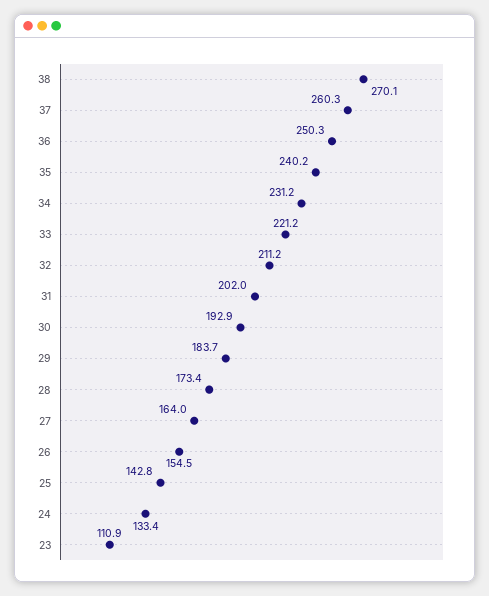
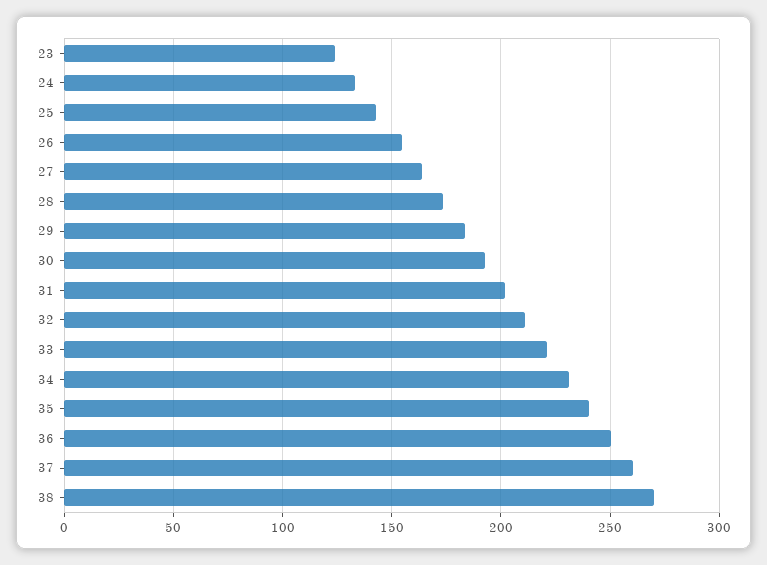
  {
    "38": 270.1,
    "37": 260.3,
    "36": 250.3,
    "35": 240.2,
    "34": 231.2,
    "33": 221.2,
    "32": 211.2,
    "31": 202,
    "30": 192.9,
    "29": 183.7,
    "28": 173.4,
    "27": 164,
    "26": 154.5,
    "25": 142.8,
    "24": 133.4,
-   "23": 110.9
+   "23": 125
  }

